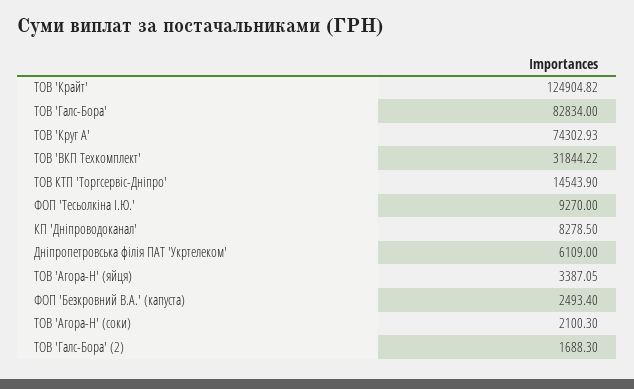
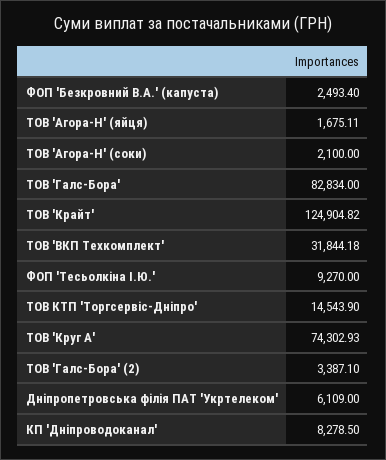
  {
    "ТОВ 'Крайт'": 124904.82,
    "ТОВ 'Галс-Бора'": 82834,
    "ТОВ 'Круг А'": 74302.93,
-   "ТОВ 'ВКП Техкомплект'": 31844.22,
+   "ТОВ 'ВКП Техкомплект'": 31844.18,
    "ТОВ КТП 'Торгсервіс-Дніпро'": 14543.9,
    "ФОП 'Тесьолкіна І.Ю.'": 9270,
    "КП 'Дніпроводоканал'": 8278.5,
    "Дніпропетровська філія ПАТ 'Укртелеком'": 6109,
-   "ТОВ 'Агора-Н' (яйця)": 3387.05,
+   "ТОВ 'Агора-Н' (яйця)": 1675.11,
    "ФОП 'Безкровний В.А.' (капуста)": 2493.4,
-   "ТОВ 'Агора-Н' (соки)": 2100.3,
+   "ТОВ 'Агора-Н' (соки)": 2100,
-   "ТОВ 'Галс-Бора' (2)": 1688.3
+   "ТОВ 'Галс-Бора' (2)": 3387.1
  }

